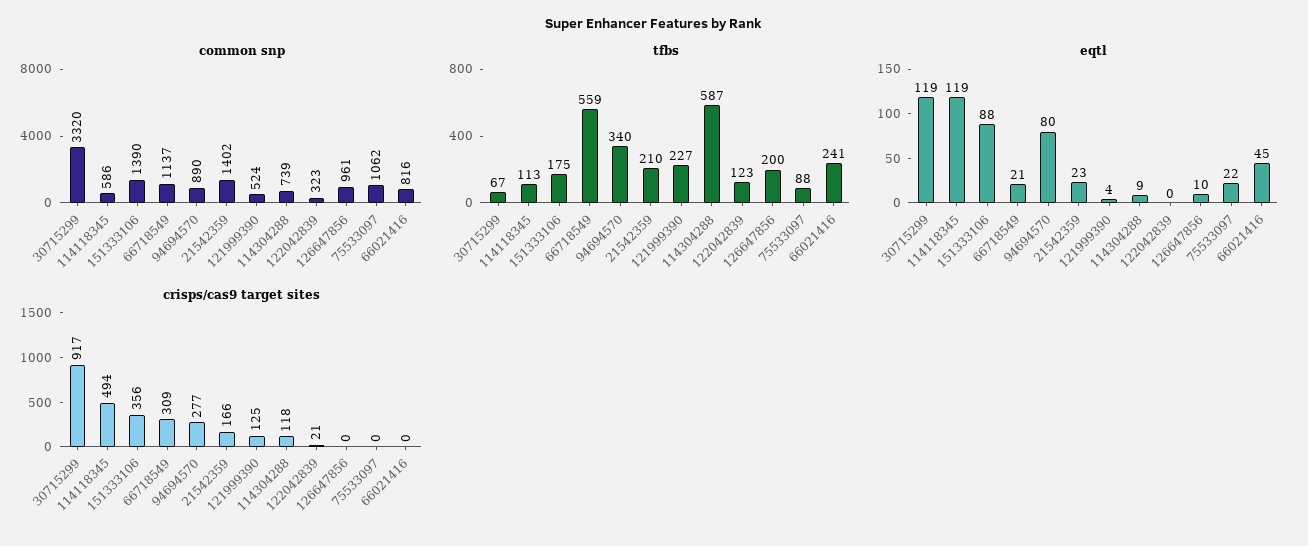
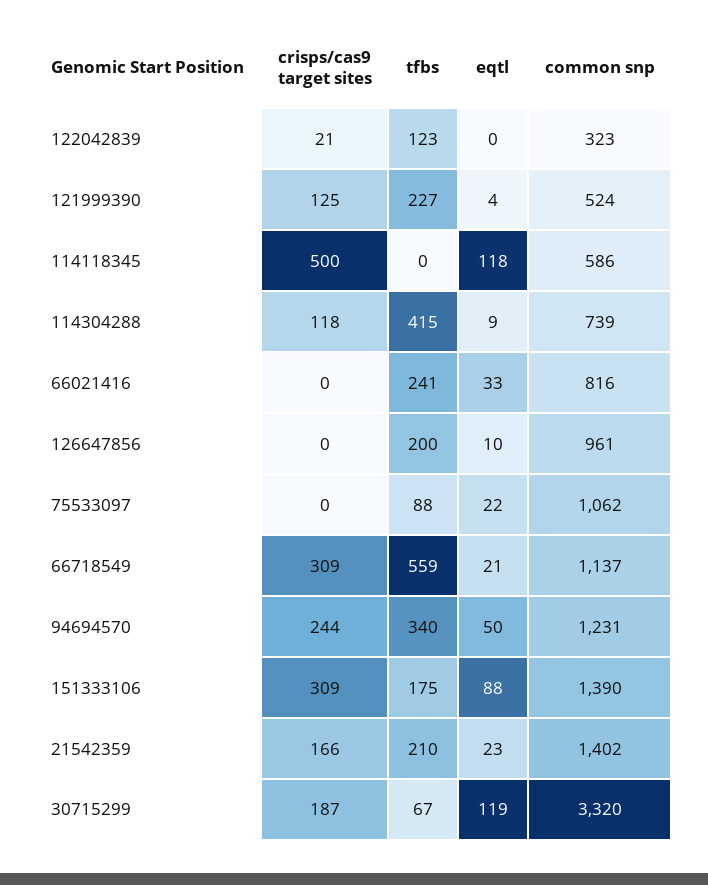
  {
    "common snp": {
      "30715299": 3320,
      "114118345": 586,
      "151333106": 1390,
      "66718549": 1137,
-     "94694570": 890,
+     "94694570": 1231,
      "21542359": 1402,
      "121999390": 524,
      "114304288": 739,
      "122042839": 323,
      "126647856": 961,
      "75533097": 1062,
      "66021416": 816
    },
    "tfbs": {
      "30715299": 67,
-     "114118345": 113,
+     "114118345": 0,
      "151333106": 175,
      "66718549": 559,
      "94694570": 340,
      "21542359": 210,
      "121999390": 227,
-     "114304288": 587,
+     "114304288": 415,
      "122042839": 123,
      "126647856": 200,
      "75533097": 88,
      "66021416": 241
    },
    "eqtl": {
      "30715299": 119,
-     "114118345": 119,
+     "114118345": 118,
      "151333106": 88,
      "66718549": 21,
-     "94694570": 80,
+     "94694570": 50,
      "21542359": 23,
      "121999390": 4,
      "114304288": 9,
      "122042839": 0,
      "126647856": 10,
      "75533097": 22,
-     "66021416": 45
+     "66021416": 33
    },
    "crisps/cas9 target sites": {
-     "30715299": 917,
+     "30715299": 187,
-     "114118345": 494,
+     "114118345": 500,
-     "151333106": 356,
+     "151333106": 309,
      "66718549": 309,
-     "94694570": 277,
+     "94694570": 244,
      "21542359": 166,
      "121999390": 125,
      "114304288": 118,
      "122042839": 21,
      "126647856": 0,
      "75533097": 0,
      "66021416": 0
    }
  }

